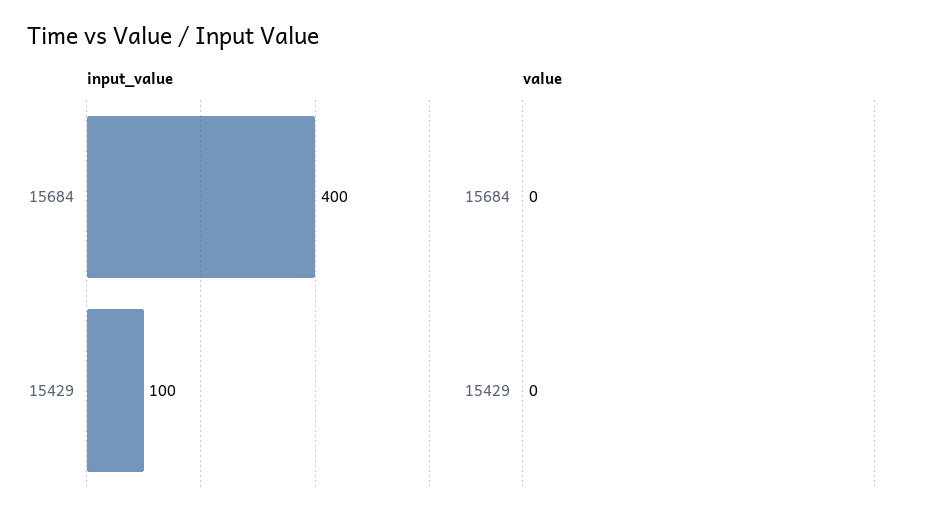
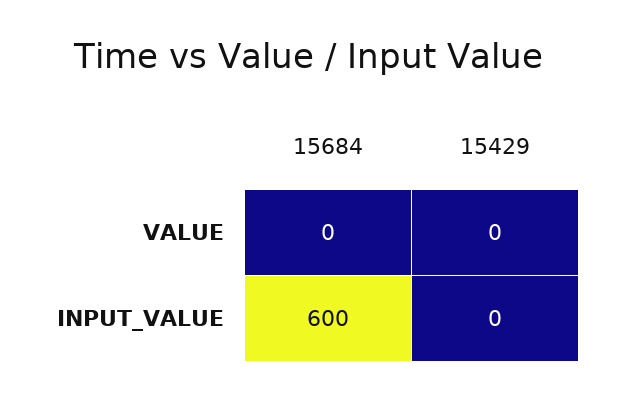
  {
    "input_value": {
-     "15684": 400,
+     "15684": 600,
-     "15429": 100
+     "15429": 0
    },
    "value": {
      "15684": 0,
      "15429": 0
    }
  }

